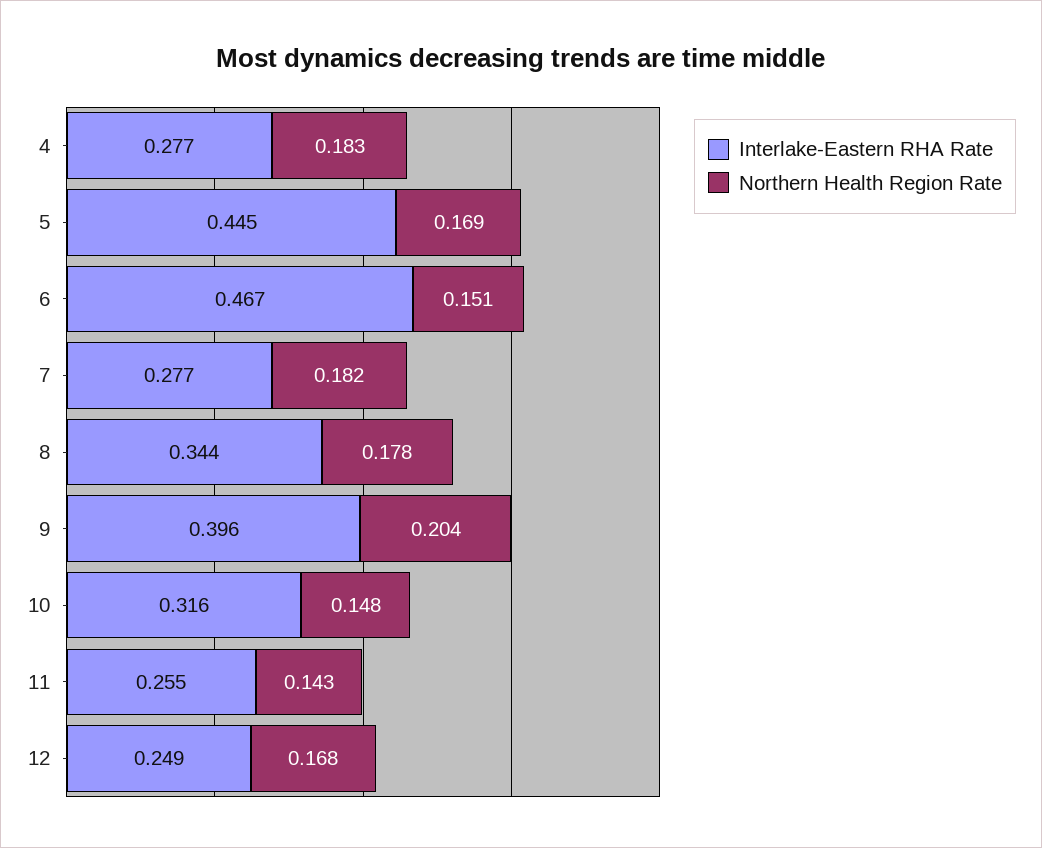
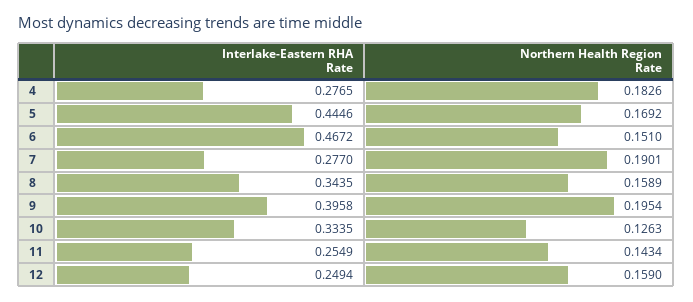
  {
    "Interlake-Eastern RHA Rate": {
      "4": 0.2765,
      "5": 0.4446,
      "6": 0.4672,
      "7": 0.277,
      "8": 0.3435,
      "9": 0.3958,
-     "10": 0.316,
+     "10": 0.3335,
      "11": 0.2549,
      "12": 0.2494
    },
    "Northern Health Region Rate": {
      "4": 0.1826,
      "5": 0.1692,
      "6": 0.151,
-     "7": 0.182,
+     "7": 0.1901,
-     "8": 0.178,
+     "8": 0.1589,
-     "9": 0.204,
+     "9": 0.1954,
-     "10": 0.148,
+     "10": 0.1263,
      "11": 0.1434,
-     "12": 0.168
+     "12": 0.159
    }
  }

